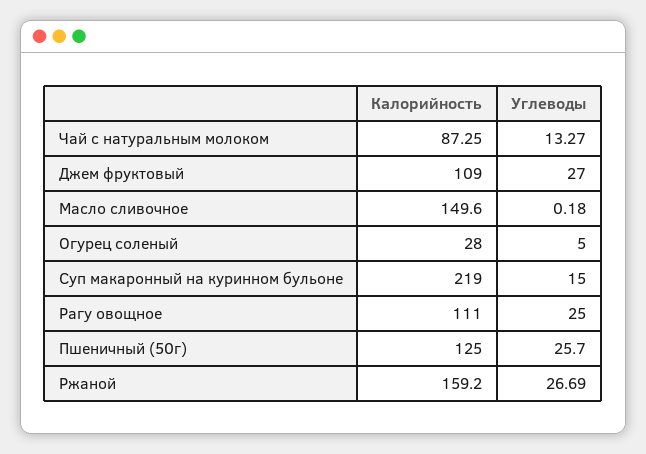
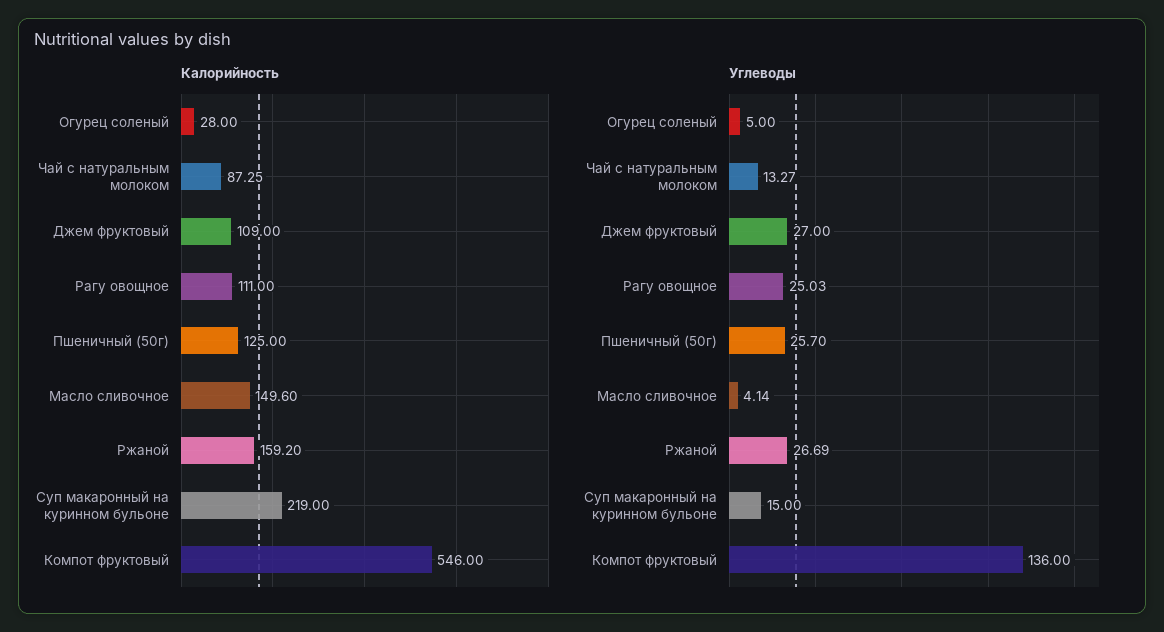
  {
    "Калорийность": {
      "Чай с натуральным молоком": 87.25,
      "Джем фруктовый": 109,
      "Масло сливочное": 149.6,
      "Огурец соленый": 28,
      "Суп макаронный на куринном бульоне": 219,
      "Рагу овощное": 111,
      "Пшеничный (50г)": 125,
-     "Ржаной": 159.2
+     "Ржаной": 159.2,
+     "Компот фруктовый": 546
    },
    "Углеводы": {
      "Чай с натуральным молоком": 13.27,
      "Джем фруктовый": 27,
-     "Масло сливочное": 0.18,
+     "Масло сливочное": 4.14,
      "Огурец соленый": 5,
      "Суп макаронный на куринном бульоне": 15,
-     "Рагу овощное": 25,
+     "Рагу овощное": 25.03,
      "Пшеничный (50г)": 25.7,
-     "Ржаной": 26.69
+     "Ржаной": 26.69,
+     "Компот фруктовый": 136
    }
  }

